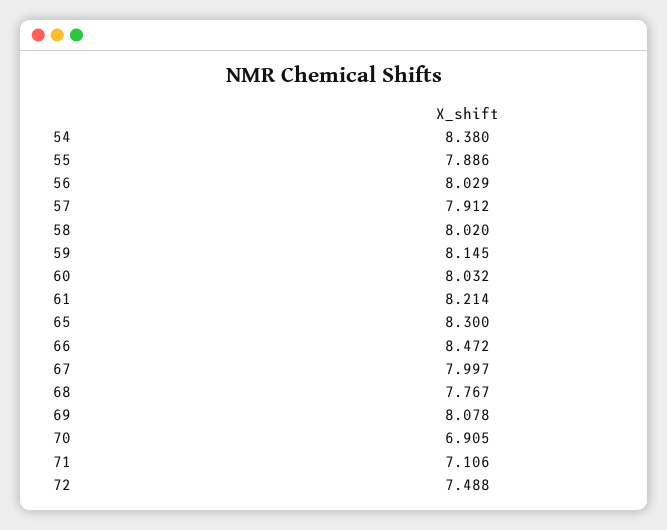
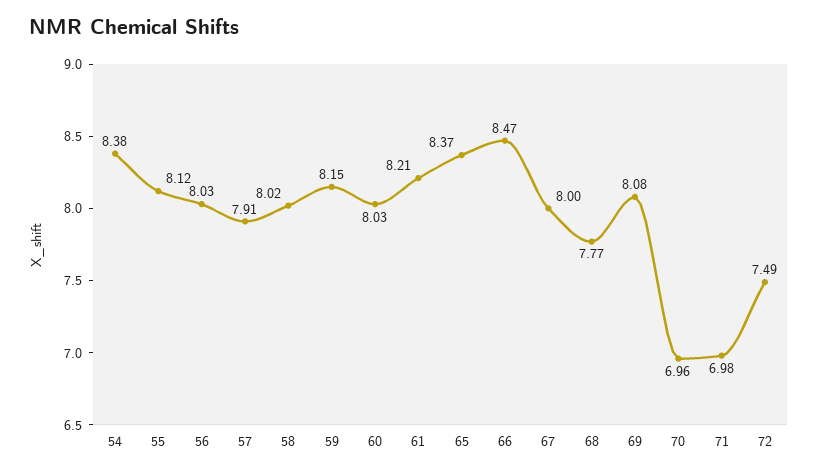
  {
    "54": 8.38,
-   "55": 7.886,
+   "55": 8.12,
    "56": 8.029,
    "57": 7.912,
    "58": 8.02,
    "59": 8.145,
    "60": 8.032,
    "61": 8.214,
-   "65": 8.3,
+   "65": 8.37,
    "66": 8.472,
    "67": 7.997,
    "68": 7.767,
    "69": 8.078,
-   "70": 6.905,
+   "70": 6.96,
-   "71": 7.106,
+   "71": 6.98,
    "72": 7.488
  }

